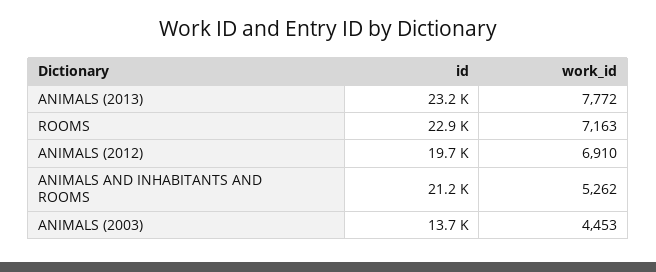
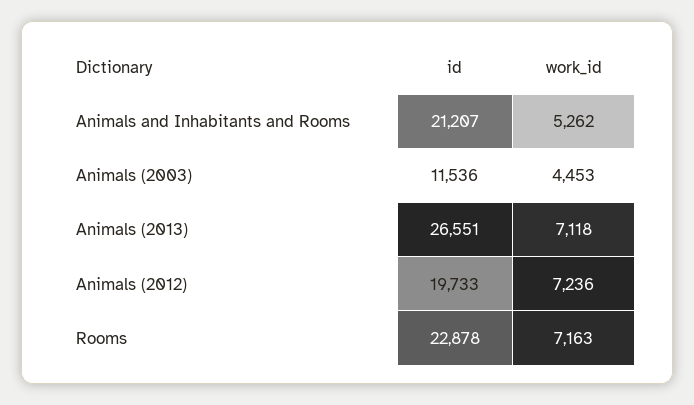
  {
    "id": {
-     "ANIMALS (2013)": 23200,
+     "ANIMALS (2013)": 26551,
      "ROOMS": 22878,
      "ANIMALS (2012)": 19733,
      "ANIMALS AND INHABITANTS AND ROOMS": 21207,
-     "ANIMALS (2003)": 13700
+     "ANIMALS (2003)": 11536
    },
    "work_id": {
-     "ANIMALS (2013)": 7772,
+     "ANIMALS (2013)": 7118,
      "ROOMS": 7163,
-     "ANIMALS (2012)": 6910,
+     "ANIMALS (2012)": 7236,
      "ANIMALS AND INHABITANTS AND ROOMS": 5262,
      "ANIMALS (2003)": 4453
    }
  }

